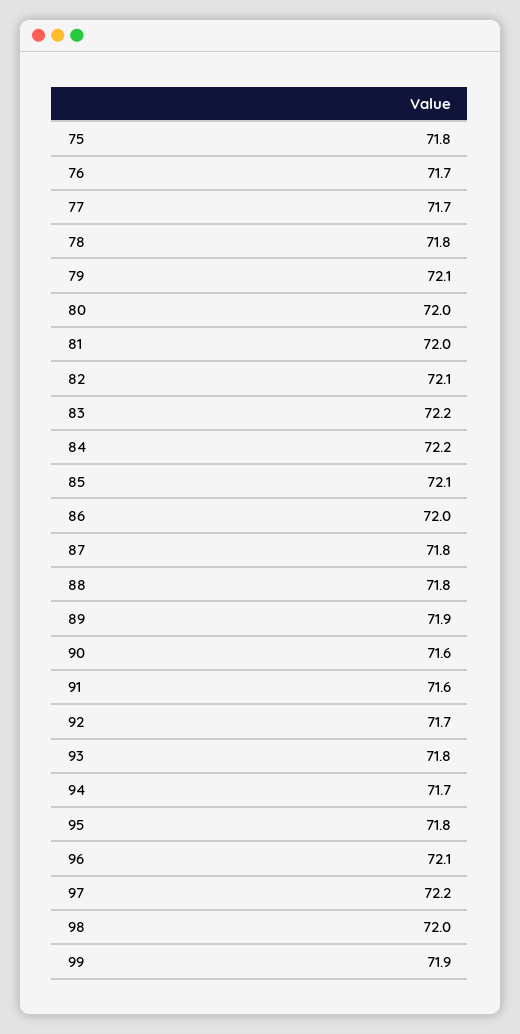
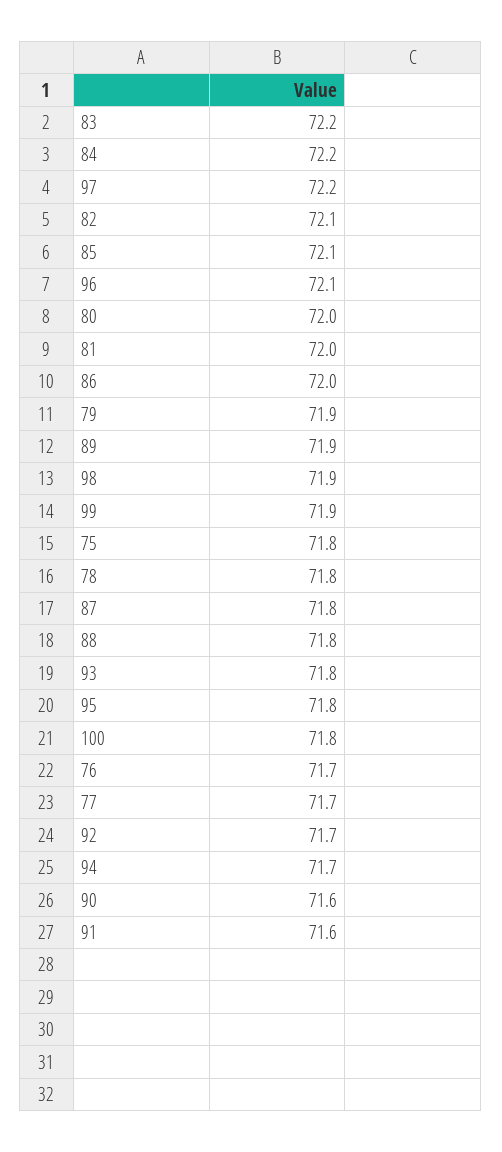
  {
    "75": 71.8,
    "76": 71.7,
    "77": 71.7,
    "78": 71.8,
-   "79": 72.1,
+   "79": 71.9,
    "80": 72,
    "81": 72,
    "82": 72.1,
    "83": 72.2,
    "84": 72.2,
    "85": 72.1,
    "86": 72,
    "87": 71.8,
    "88": 71.8,
    "89": 71.9,
    "90": 71.6,
    "91": 71.6,
    "92": 71.7,
    "93": 71.8,
    "94": 71.7,
    "95": 71.8,
    "96": 72.1,
    "97": 72.2,
-   "98": 72,
+   "98": 71.9,
-   "99": 71.9
+   "99": 71.9,
+   "100": 71.8
  }

